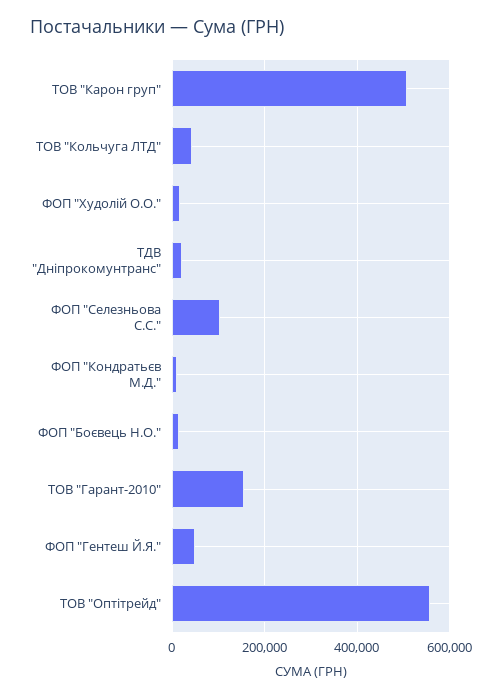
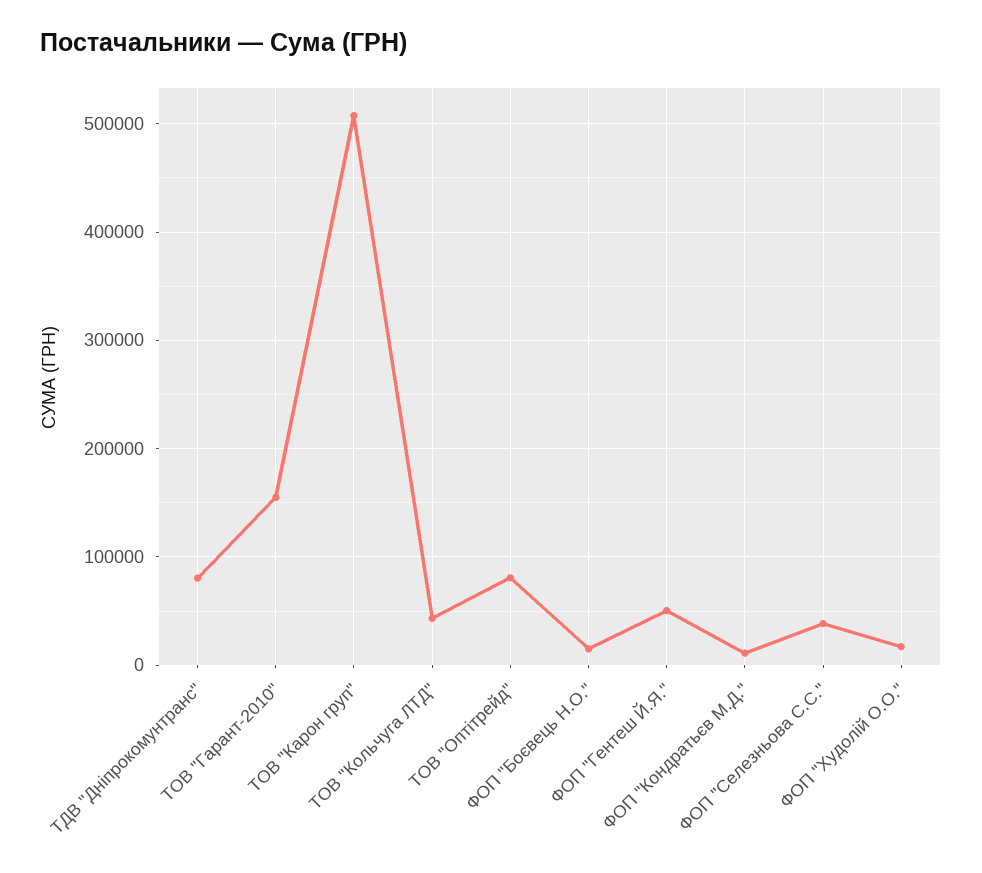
  {
    "ТОВ \"Карон груп\"": 510000,
    "ТОВ \"Кольчуга ЛТД\"": 40000,
    "ФОП \"Худолій О.О.\"": 20000,
-   "ТДВ \"Дніпрокомунтранс\"": 20000,
+   "ТДВ \"Дніпрокомунтранс\"": 80000,
-   "ФОП \"Селезньова С.С.\"": 100000,
+   "ФОП \"Селезньова С.С.\"": 40000,
    "ФОП \"Кондратьєв М.Д.\"": 10000,
    "ФОП \"Боєвець Н.О.\"": 20000,
    "ТОВ \"Гарант-2010\"": 150000,
    "ФОП \"Гентеш Й.Я.\"": 50000,
-   "ТОВ \"Оптітрейд\"": 560000
+   "ТОВ \"Оптітрейд\"": 80000
  }

